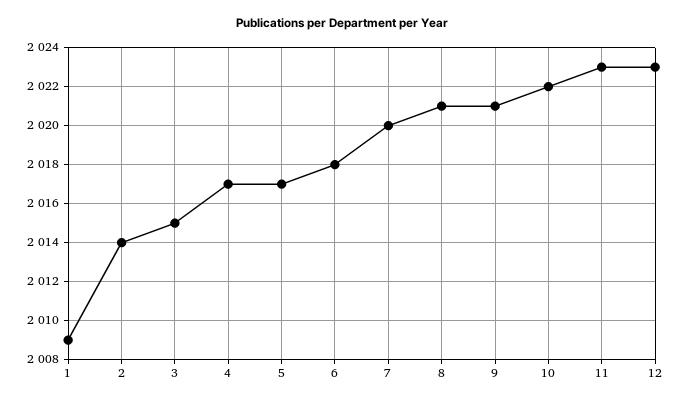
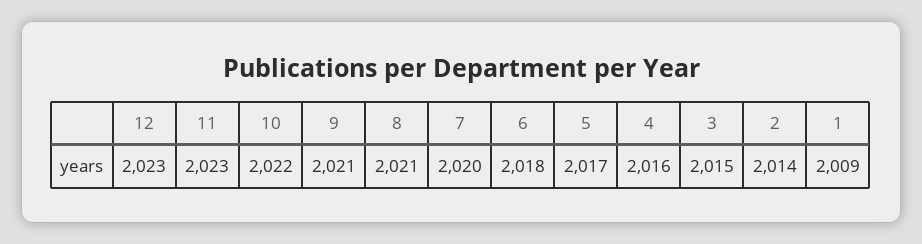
  {
    "1": 2009,
    "2": 2014,
    "3": 2015,
-   "4": 2017,
+   "4": 2016,
    "5": 2017,
    "6": 2018,
    "7": 2020,
    "8": 2021,
    "9": 2021,
    "10": 2022,
    "11": 2023,
    "12": 2023
  }

